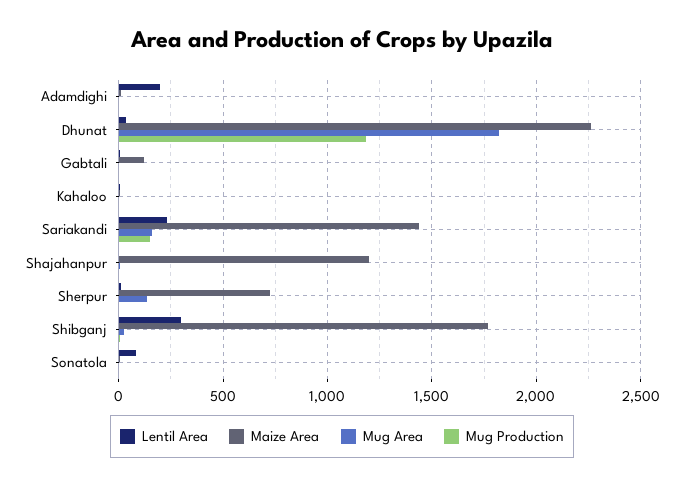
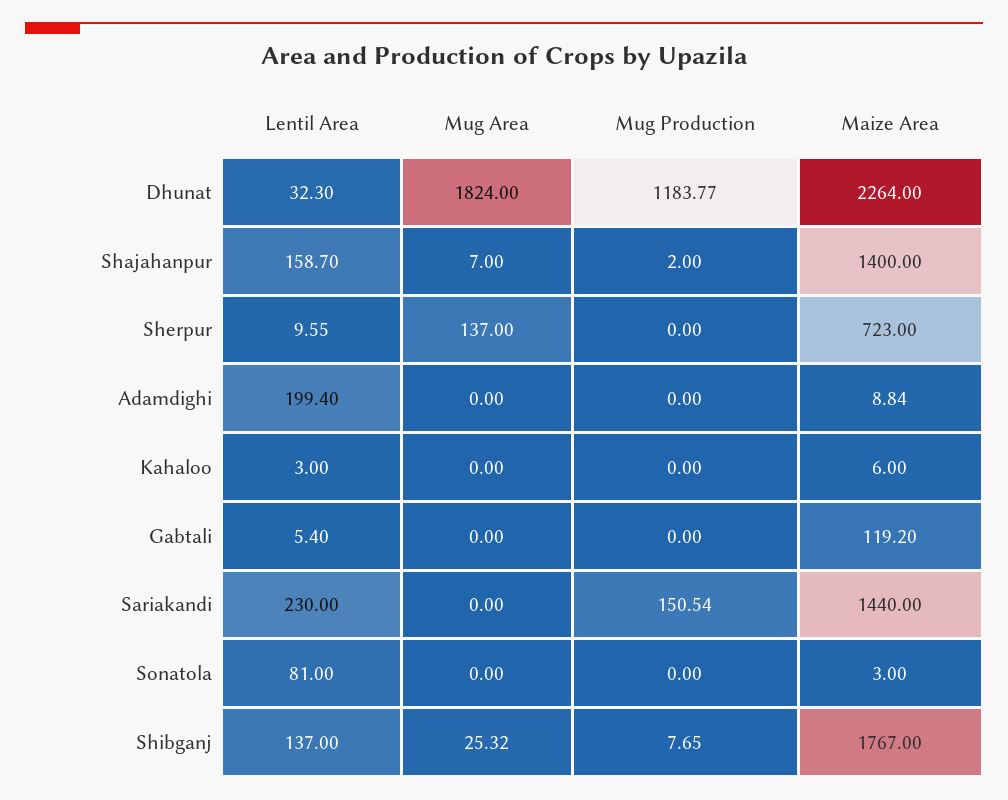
  {
    "Lentil Area": {
      "Adamdighi": 199.4,
      "Dhunat": 32.3,
      "Gabtali": 5.4,
      "Kahaloo": 3,
      "Sariakandi": 230,
-     "Shajahanpur": 0,
+     "Shajahanpur": 158.7,
      "Sherpur": 9.55,
-     "Shibganj": 300,
+     "Shibganj": 137,
      "Sonatola": 81
    },
    "Maize Area": {
      "Adamdighi": 8.84,
      "Dhunat": 2264,
      "Gabtali": 119.2,
      "Kahaloo": 6,
      "Sariakandi": 1440,
-     "Shajahanpur": 1200,
+     "Shajahanpur": 1400,
      "Sherpur": 723,
      "Shibganj": 1767,
      "Sonatola": 3
    },
    "Mug Area": {
      "Adamdighi": 0,
      "Dhunat": 1824,
      "Gabtali": 0,
      "Kahaloo": 0,
-     "Sariakandi": 150,
+     "Sariakandi": 0,
      "Shajahanpur": 7,
      "Sherpur": 137,
      "Shibganj": 25.32,
      "Sonatola": 0
    },
    "Mug Production": {
      "Adamdighi": 0,
      "Dhunat": 1183.77,
      "Gabtali": 0,
      "Kahaloo": 0,
      "Sariakandi": 150.54,
      "Shajahanpur": 2,
      "Sherpur": 0,
      "Shibganj": 7.65,
      "Sonatola": 0
    }
  }

